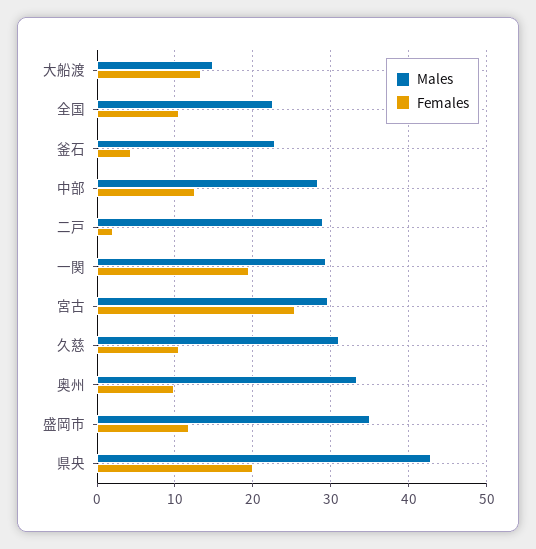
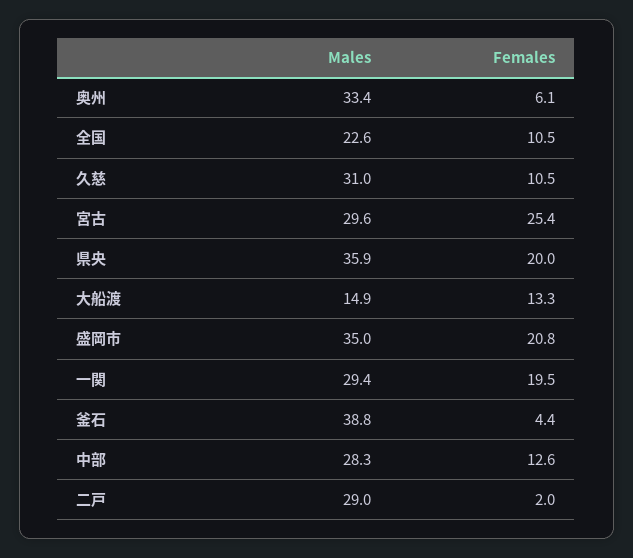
  {
    "Males": {
      "大船渡": 14.9,
      "全国": 22.6,
-     "釜石": 23,
+     "釜石": 38.8,
      "中部": 28.3,
      "二戸": 29,
      "一関": 29.4,
      "宮古": 29.6,
      "久慈": 31,
      "奥州": 33.4,
      "盛岡市": 35,
-     "県央": 43
+     "県央": 35.9
    },
    "Females": {
      "大船渡": 13.3,
      "全国": 10.5,
      "釜石": 4.4,
      "中部": 12.6,
      "二戸": 2,
      "一関": 19.5,
      "宮古": 25.4,
      "久慈": 10.5,
-     "奥州": 10,
+     "奥州": 6.1,
-     "盛岡市": 12,
+     "盛岡市": 20.8,
      "県央": 20
    }
  }

